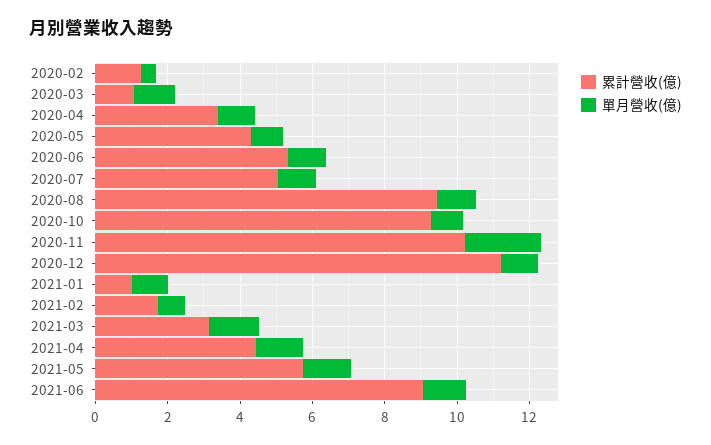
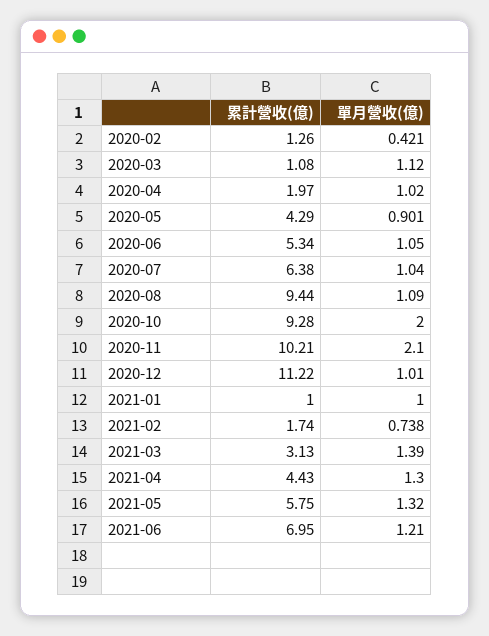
  {
    "累計營收(億)": {
      "2020-02": 1.26,
      "2020-03": 1.08,
-     "2020-04": 3.5,
+     "2020-04": 1.97,
      "2020-05": 4.29,
      "2020-06": 5.34,
-     "2020-07": 5,
+     "2020-07": 6.38,
      "2020-08": 9.44,
      "2020-10": 9.28,
      "2020-11": 10.21,
      "2020-12": 11.22,
      "2021-01": 1,
      "2021-02": 1.74,
      "2021-03": 3.13,
      "2021-04": 4.43,
      "2021-05": 5.75,
-     "2021-06": 9
+     "2021-06": 6.95
    },
    "單月營收(億)": {
      "2020-02": 0.421,
      "2020-03": 1.12,
      "2020-04": 1.02,
      "2020-05": 0.901,
      "2020-06": 1.05,
      "2020-07": 1.04,
      "2020-08": 1.09,
-     "2020-10": 1,
+     "2020-10": 2,
      "2020-11": 2.1,
      "2020-12": 1.01,
      "2021-01": 1,
      "2021-02": 0.738,
      "2021-03": 1.39,
      "2021-04": 1.3,
      "2021-05": 1.32,
      "2021-06": 1.21
    }
  }

